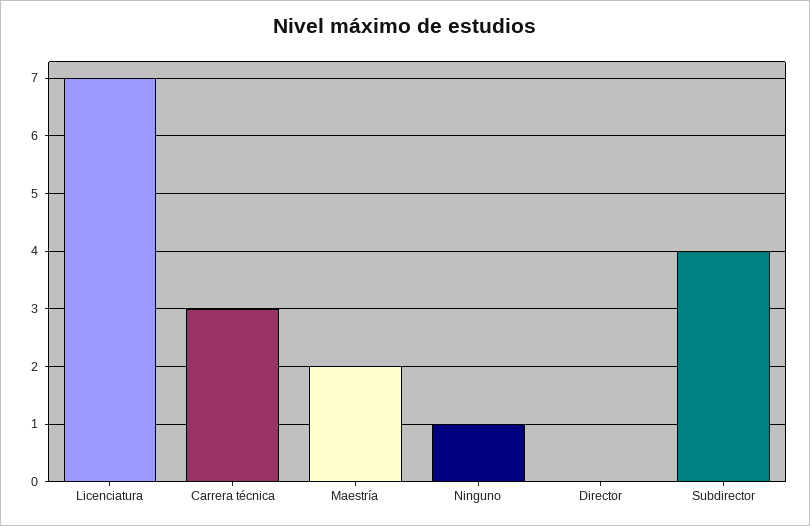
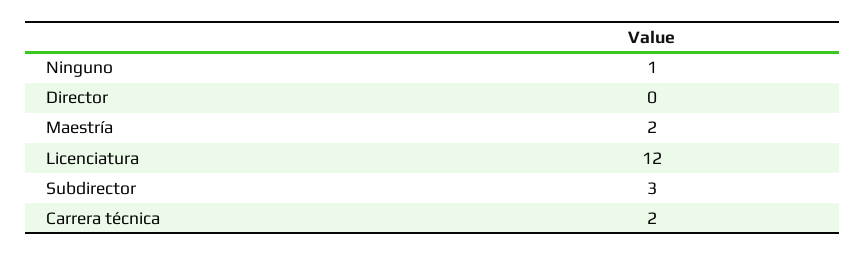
  {
-   "Licenciatura": 7,
+   "Licenciatura": 12,
-   "Carrera técnica": 3,
+   "Carrera técnica": 2,
    "Maestría": 2,
    "Ninguno": 1,
    "Director": 0,
-   "Subdirector": 4
+   "Subdirector": 3
  }

